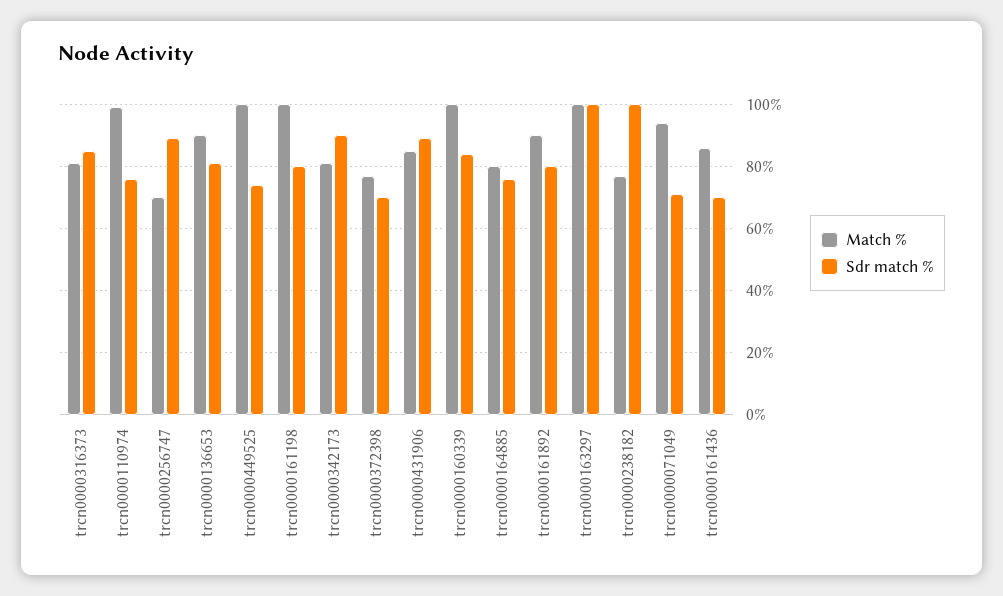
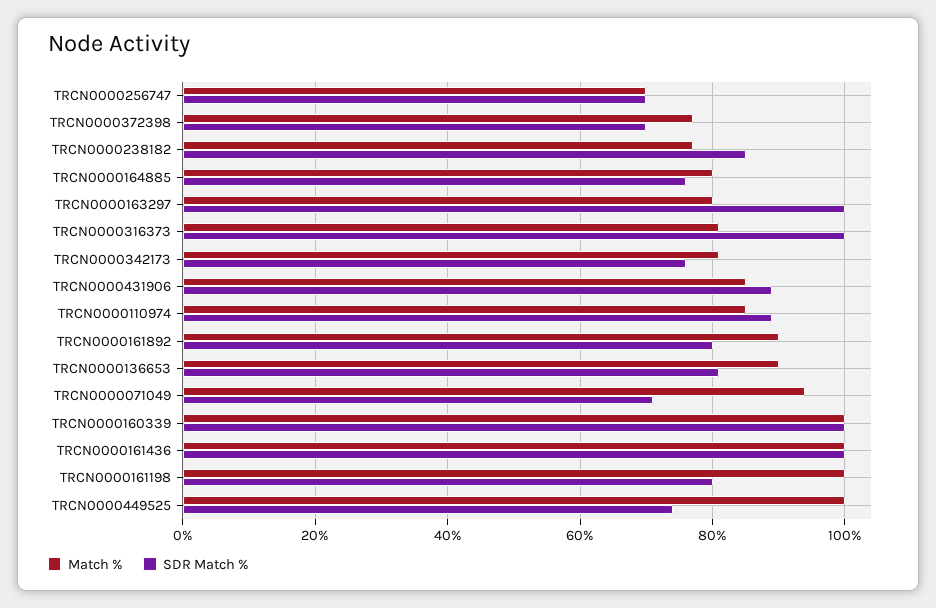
  {
    "Match %": {
      "trcn0000316373": 80,
-     "trcn0000110974": 100,
+     "trcn0000110974": 85,
      "trcn0000256747": 70,
      "trcn0000136653": 90,
      "trcn0000449525": 100,
      "trcn0000161198": 100,
      "trcn0000342173": 80,
      "trcn0000372398": 75,
      "trcn0000431906": 85,
      "trcn0000160339": 100,
      "trcn0000164885": 80,
      "trcn0000161892": 90,
-     "trcn0000163297": 100,
+     "trcn0000163297": 80,
      "trcn0000238182": 75,
      "trcn0000071049": 95,
-     "trcn0000161436": 85
+     "trcn0000161436": 100
    },
    "Sdr match %": {
-     "trcn0000316373": 85,
+     "trcn0000316373": 100,
-     "trcn0000110974": 75,
+     "trcn0000110974": 90,
-     "trcn0000256747": 90,
+     "trcn0000256747": 70,
      "trcn0000136653": 80,
      "trcn0000449525": 75,
      "trcn0000161198": 80,
-     "trcn0000342173": 90,
+     "trcn0000342173": 75,
      "trcn0000372398": 70,
      "trcn0000431906": 90,
-     "trcn0000160339": 85,
+     "trcn0000160339": 100,
      "trcn0000164885": 75,
      "trcn0000161892": 80,
      "trcn0000163297": 100,
-     "trcn0000238182": 100,
+     "trcn0000238182": 85,
      "trcn0000071049": 70,
-     "trcn0000161436": 70
+     "trcn0000161436": 100
    }
  }

